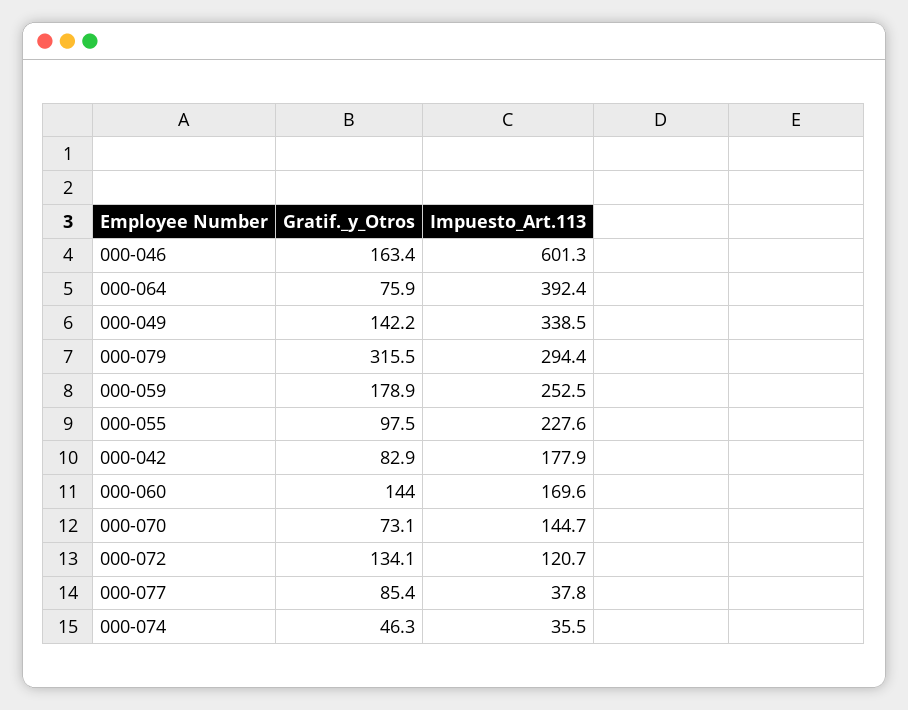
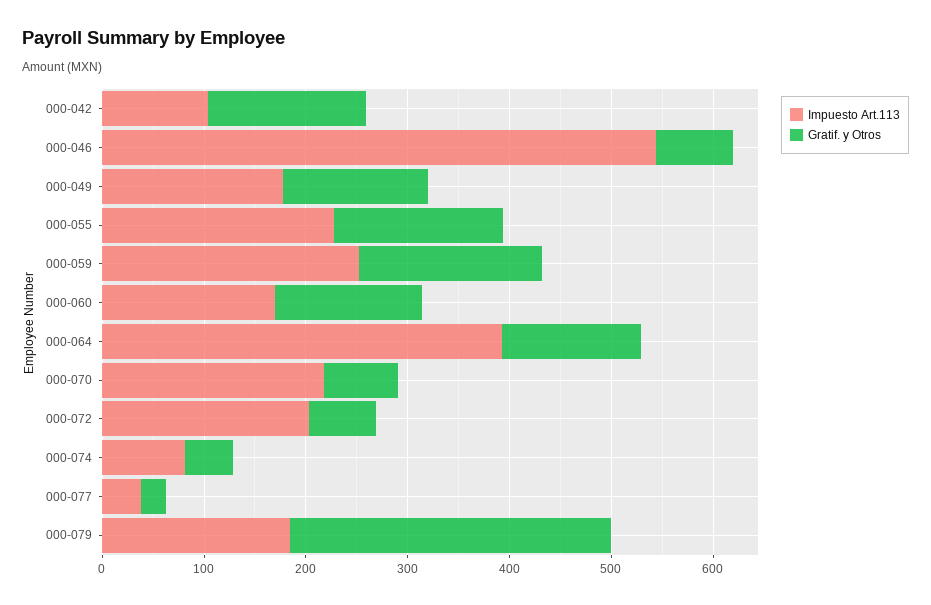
  {
    "Gratif._y_Otros": {
-     "000-046": 163.4,
+     "000-046": 80,
-     "000-064": 75.9,
+     "000-064": 140,
      "000-049": 142.2,
      "000-079": 315.5,
      "000-059": 178.9,
-     "000-055": 97.5,
+     "000-055": 160,
-     "000-042": 82.9,
+     "000-042": 160,
      "000-060": 144,
      "000-070": 73.1,
-     "000-072": 134.1,
+     "000-072": 60,
-     "000-077": 85.4,
+     "000-077": 20,
      "000-074": 46.3
    },
    "Impuesto_Art.113": {
-     "000-046": 601.3,
+     "000-046": 540,
      "000-064": 392.4,
-     "000-049": 338.5,
+     "000-049": 180,
-     "000-079": 294.4,
+     "000-079": 180,
      "000-059": 252.5,
      "000-055": 227.6,
-     "000-042": 177.9,
+     "000-042": 100,
      "000-060": 169.6,
-     "000-070": 144.7,
+     "000-070": 220,
-     "000-072": 120.7,
+     "000-072": 200,
      "000-077": 37.8,
-     "000-074": 35.5
+     "000-074": 80
    }
  }

